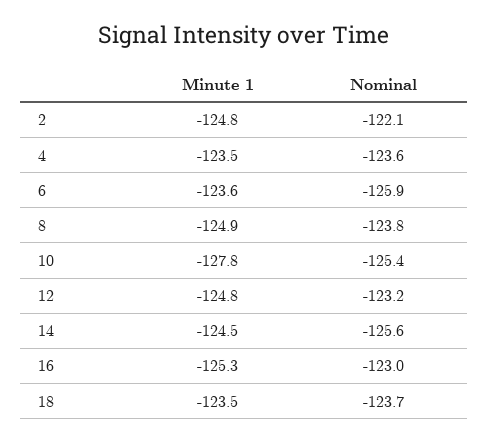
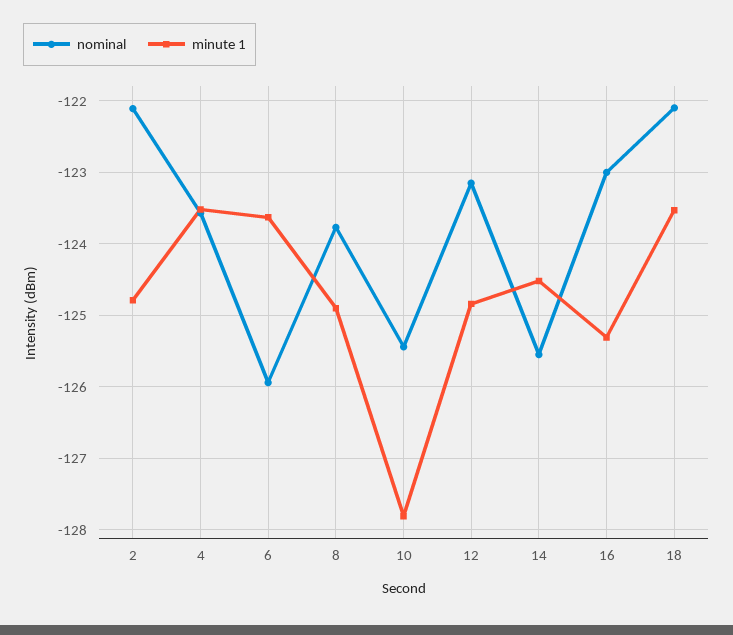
  {
    "Minute 1": {
      "2": -124.8,
      "4": -123.5,
      "6": -123.6,
      "8": -124.9,
      "10": -127.8,
      "12": -124.8,
      "14": -124.5,
      "16": -125.3,
      "18": -123.5
    },
    "Nominal": {
      "2": -122.1,
      "4": -123.6,
      "6": -125.9,
      "8": -123.8,
      "10": -125.4,
      "12": -123.2,
      "14": -125.6,
      "16": -123,
-     "18": -123.7
+     "18": -122.1
    }
  }

